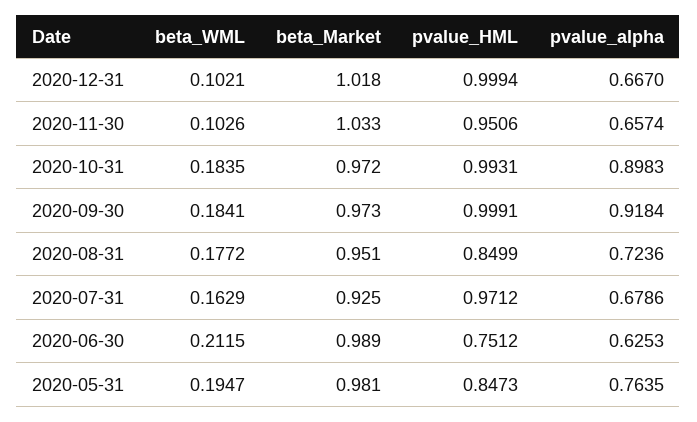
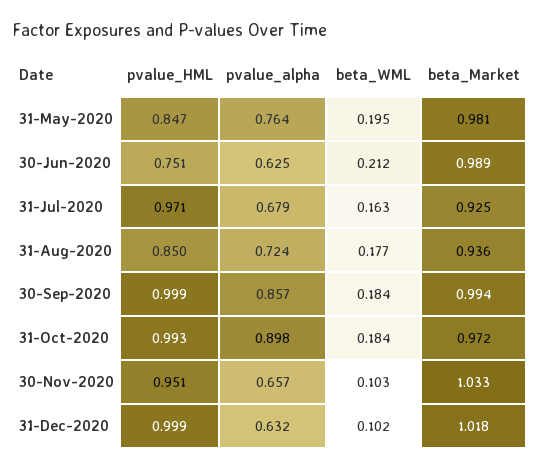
  {
    "beta_WML": {
      "2020-12-31": 0.1021,
      "2020-11-30": 0.1026,
      "2020-10-31": 0.1835,
      "2020-09-30": 0.1841,
      "2020-08-31": 0.1772,
      "2020-07-31": 0.1629,
      "2020-06-30": 0.2115,
      "2020-05-31": 0.1947
    },
    "beta_Market": {
      "2020-12-31": 1.018,
      "2020-11-30": 1.033,
      "2020-10-31": 0.972,
-     "2020-09-30": 0.973,
+     "2020-09-30": 0.994,
-     "2020-08-31": 0.951,
+     "2020-08-31": 0.936,
      "2020-07-31": 0.925,
      "2020-06-30": 0.989,
      "2020-05-31": 0.981
    },
    "pvalue_HML": {
      "2020-12-31": 0.9994,
      "2020-11-30": 0.9506,
      "2020-10-31": 0.9931,
      "2020-09-30": 0.9991,
      "2020-08-31": 0.8499,
      "2020-07-31": 0.9712,
      "2020-06-30": 0.7512,
      "2020-05-31": 0.8473
    },
    "pvalue_alpha": {
-     "2020-12-31": 0.667,
+     "2020-12-31": 0.632,
      "2020-11-30": 0.6574,
      "2020-10-31": 0.8983,
-     "2020-09-30": 0.9184,
+     "2020-09-30": 0.857,
      "2020-08-31": 0.7236,
      "2020-07-31": 0.6786,
      "2020-06-30": 0.6253,
      "2020-05-31": 0.7635
    }
  }

